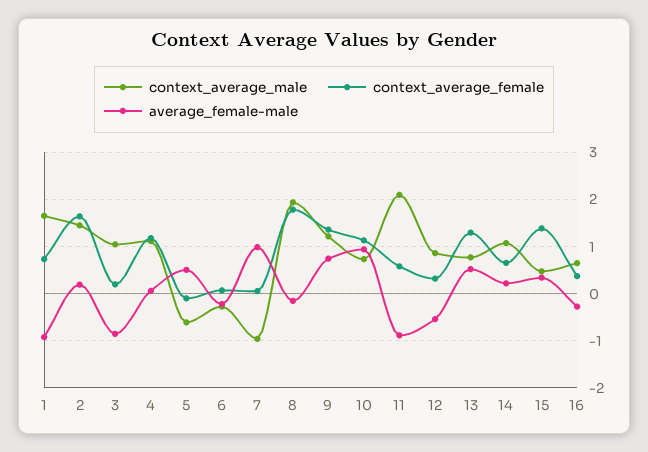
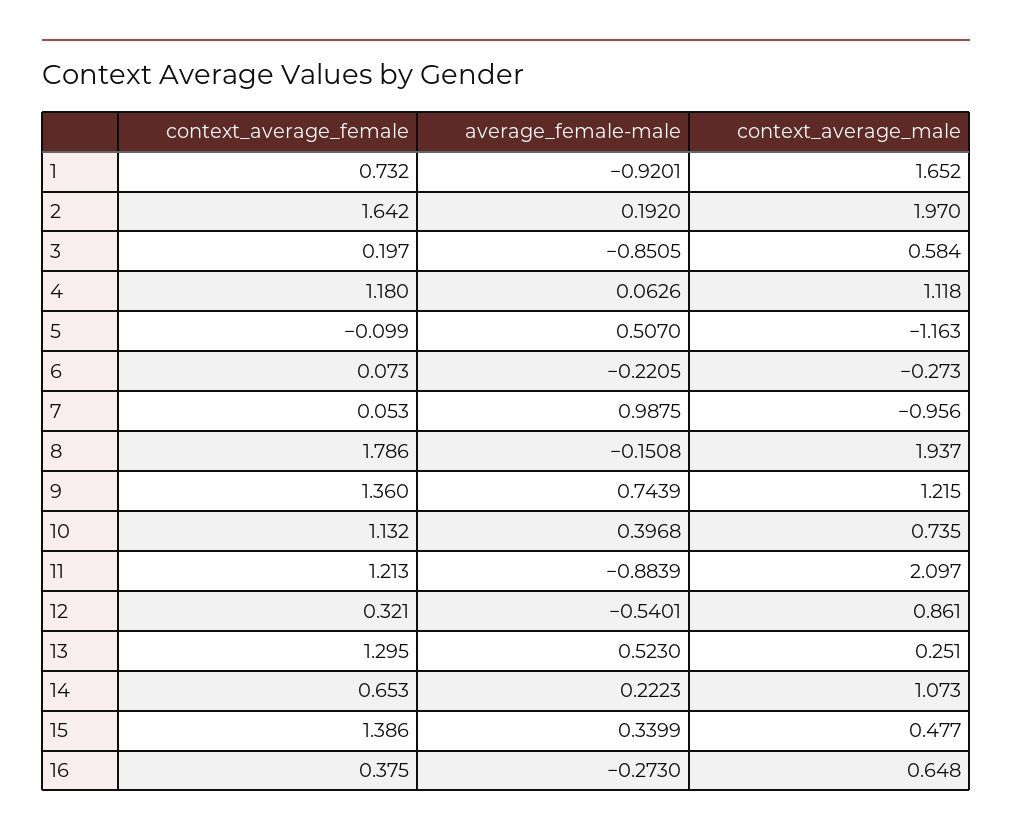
  {
    "context_average_male": {
      "1": 1.652,
-     "2": 1.4,
+     "2": 1.97,
-     "3": 1,
+     "3": 0.584,
      "4": 1.118,
-     "5": -0.6,
+     "5": -1.163,
      "6": -0.273,
      "7": -0.956,
      "8": 1.937,
      "9": 1.215,
      "10": 0.735,
      "11": 2.097,
      "12": 0.861,
-     "13": 0.8,
+     "13": 0.251,
      "14": 1.073,
      "15": 0.477,
      "16": 0.648
    },
    "context_average_female": {
      "1": 0.732,
      "2": 1.642,
      "3": 0.197,
      "4": 1.18,
      "5": -0.099,
      "6": 0.073,
      "7": 0.053,
      "8": 1.786,
      "9": 1.36,
      "10": 1.132,
-     "11": 0.6,
+     "11": 1.213,
      "12": 0.321,
      "13": 1.295,
      "14": 0.653,
      "15": 1.386,
      "16": 0.375
    },
    "average_female-male": {
      "1": -0.9201,
      "2": 0.192,
      "3": -0.8505,
      "4": 0.0626,
      "5": 0.507,
      "6": -0.2205,
      "7": 0.9875,
      "8": -0.1508,
      "9": 0.7439,
-     "10": 1,
+     "10": 0.3968,
      "11": -0.8839,
      "12": -0.5401,
      "13": 0.523,
      "14": 0.2223,
      "15": 0.3399,
      "16": -0.273
    }
  }

